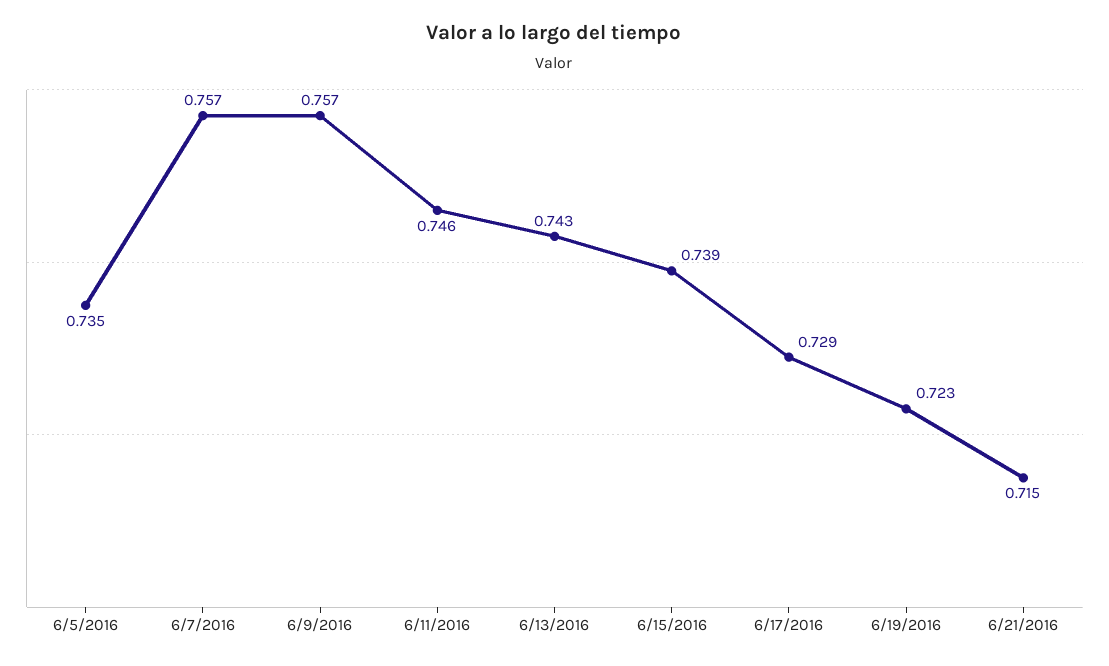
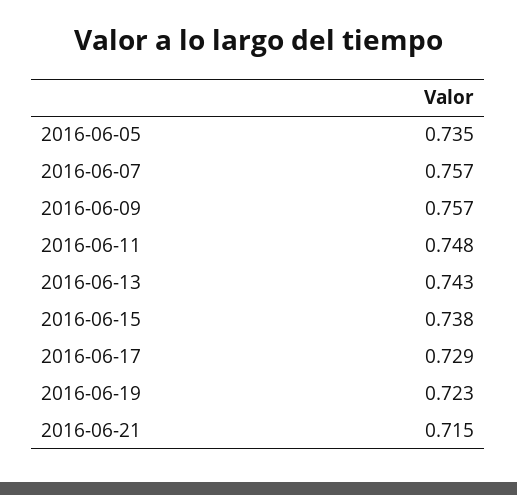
  {
    "6/5/2016": 0.735,
    "6/7/2016": 0.757,
    "6/9/2016": 0.757,
-   "6/11/2016": 0.746,
+   "6/11/2016": 0.748,
    "6/13/2016": 0.743,
-   "6/15/2016": 0.739,
+   "6/15/2016": 0.738,
    "6/17/2016": 0.729,
    "6/19/2016": 0.723,
    "6/21/2016": 0.715
  }

